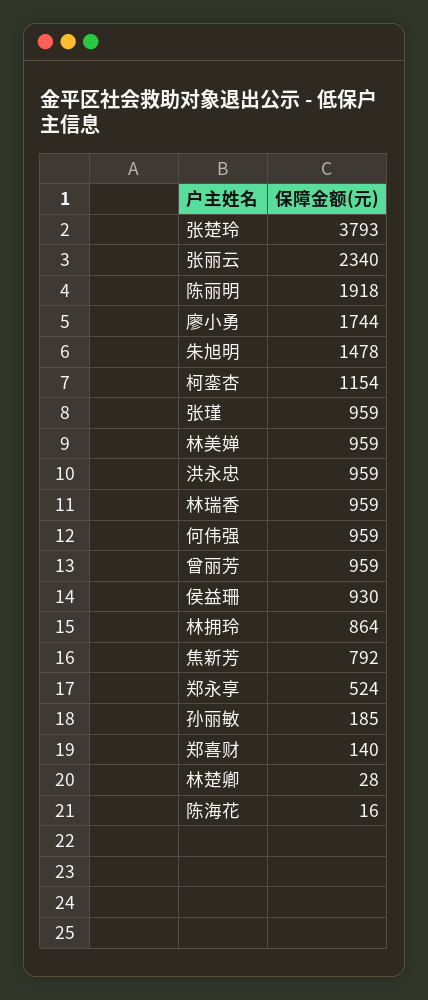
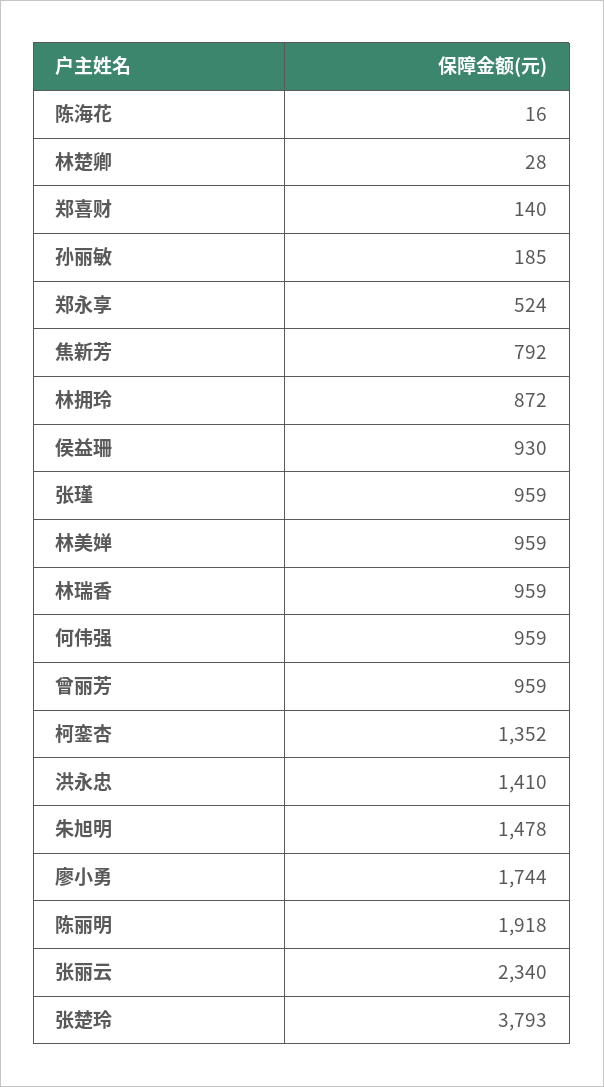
  {
    "张楚玲": 3793,
    "张丽云": 2340,
    "陈丽明": 1918,
    "廖小勇": 1744,
    "朱旭明": 1478,
-   "柯銮杏": 1154,
+   "柯銮杏": 1352,
    "张瑾": 959,
    "林美婵": 959,
-   "洪永忠": 959,
+   "洪永忠": 1410,
    "林瑞香": 959,
    "何伟强": 959,
    "曾丽芳": 959,
    "侯益珊": 930,
-   "林拥玲": 864,
+   "林拥玲": 872,
    "焦新芳": 792,
    "郑永享": 524,
    "孙丽敏": 185,
    "郑喜财": 140,
    "林楚卿": 28,
    "陈海花": 16
  }

